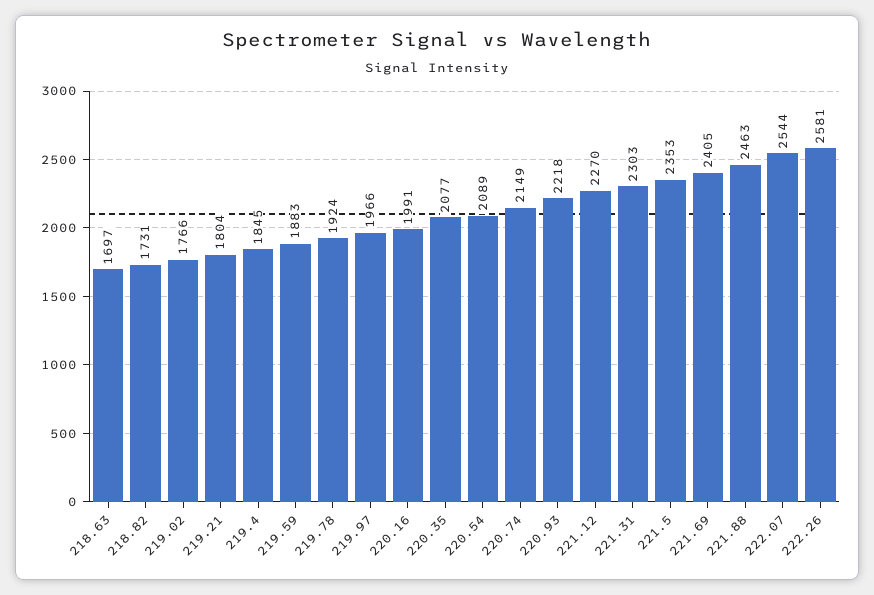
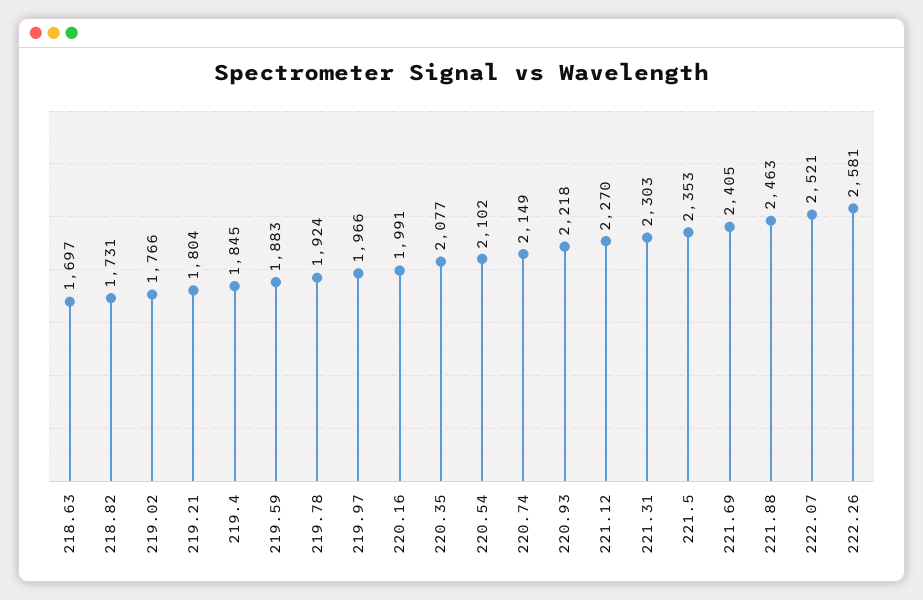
  {
    "218.63": 1697,
    "218.82": 1731,
    "219.02": 1766,
    "219.21": 1804,
    "219.4": 1845,
    "219.59": 1883,
    "219.78": 1924,
    "219.97": 1966,
    "220.16": 1991,
    "220.35": 2077,
-   "220.54": 2089,
+   "220.54": 2102,
    "220.74": 2149,
    "220.93": 2218,
    "221.12": 2270,
    "221.31": 2303,
    "221.5": 2353,
    "221.69": 2405,
    "221.88": 2463,
-   "222.07": 2544,
+   "222.07": 2521,
    "222.26": 2581
  }

